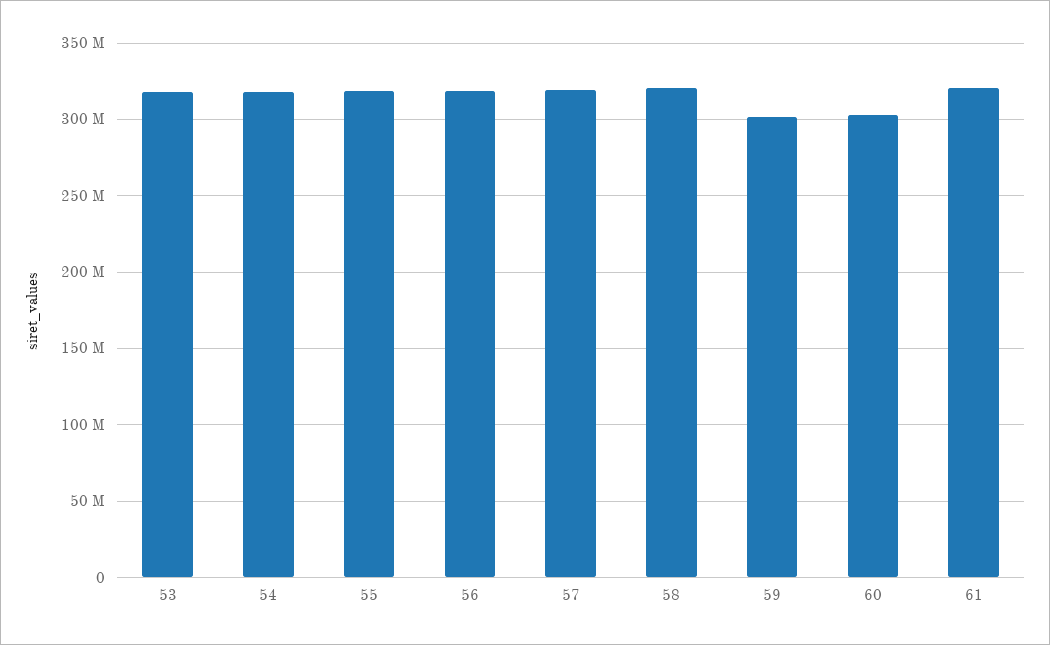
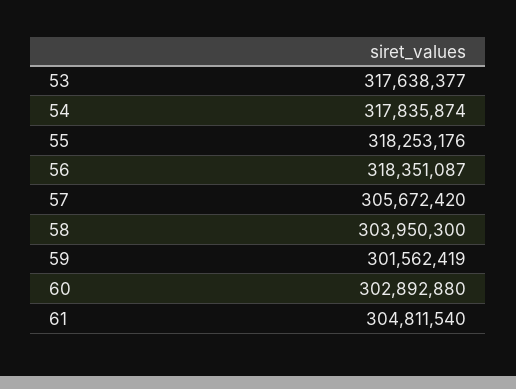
  {
    "53": 317638377,
    "54": 317835874,
    "55": 318253176,
    "56": 318351087,
-   "57": 320000000,
+   "57": 305672420,
-   "58": 320000000,
+   "58": 303950300,
    "59": 301562419,
    "60": 302892880,
-   "61": 320000000
+   "61": 304811540
  }

